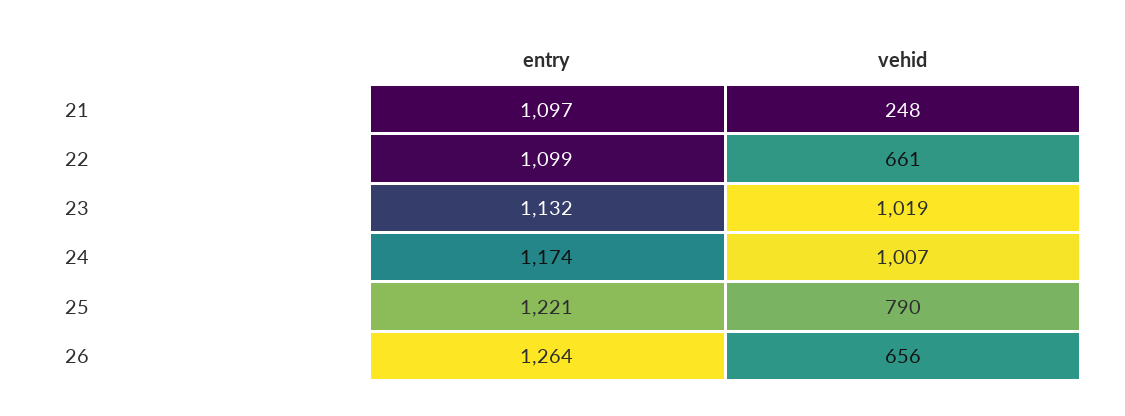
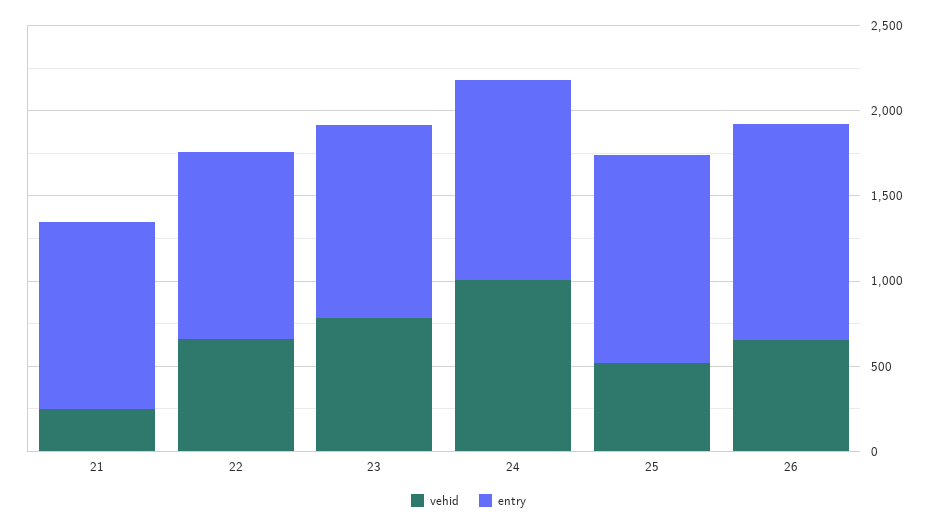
  {
    "entry": {
      "21": 1097,
      "22": 1099,
      "23": 1132,
      "24": 1174,
      "25": 1221,
      "26": 1264
    },
    "vehid": {
      "21": 248,
      "22": 661,
-     "23": 1019,
+     "23": 800,
      "24": 1007,
-     "25": 790,
+     "25": 500,
      "26": 656
    }
  }

